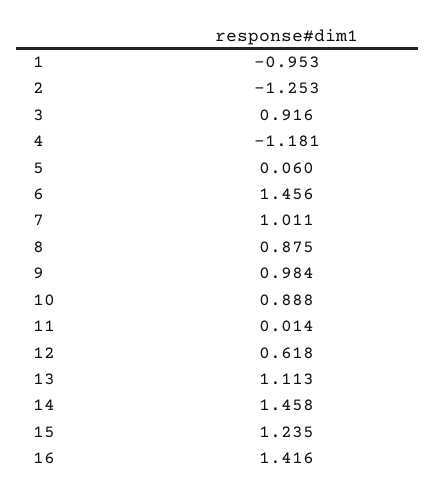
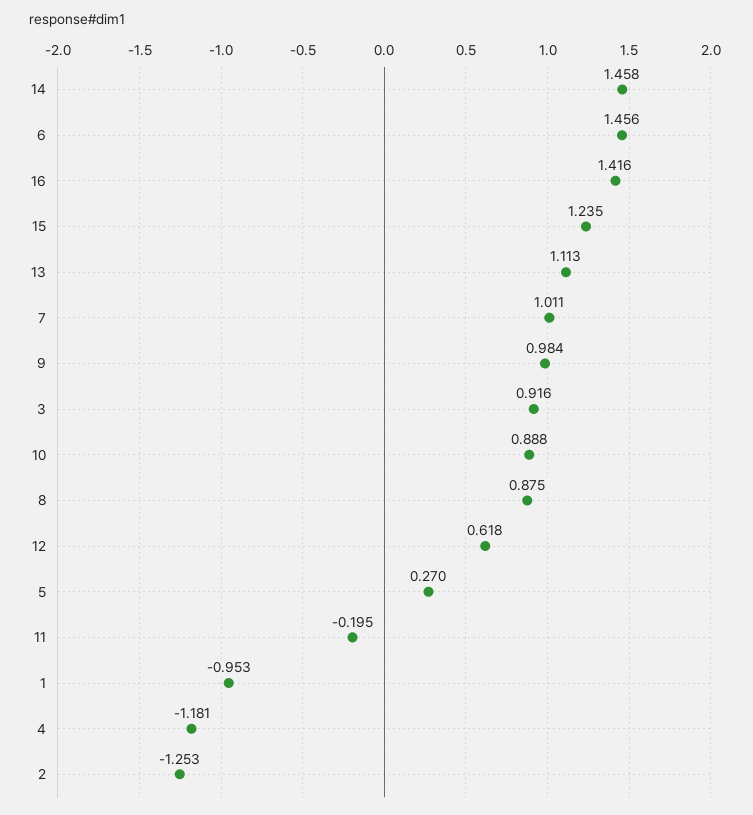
  {
    "1": -0.953,
    "2": -1.253,
    "3": 0.916,
    "4": -1.181,
-   "5": 0.06,
+   "5": 0.27,
    "6": 1.456,
    "7": 1.011,
    "8": 0.875,
    "9": 0.984,
    "10": 0.888,
-   "11": 0.014,
+   "11": -0.195,
    "12": 0.618,
    "13": 1.113,
    "14": 1.458,
    "15": 1.235,
    "16": 1.416
  }

